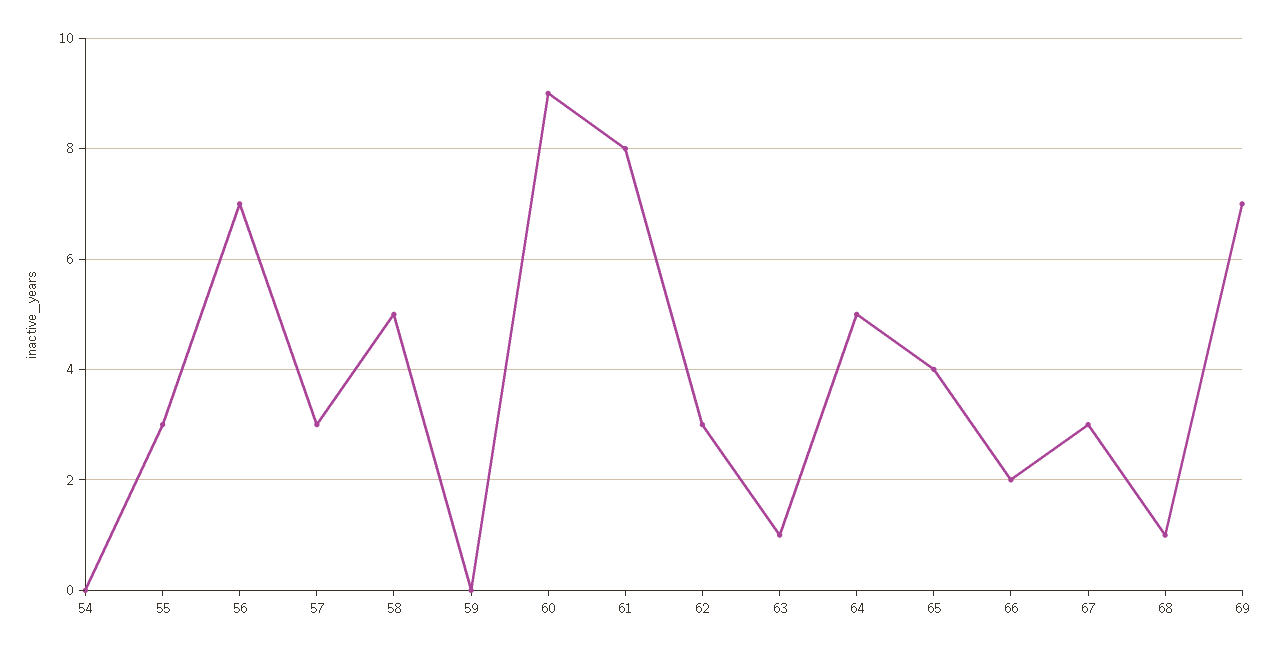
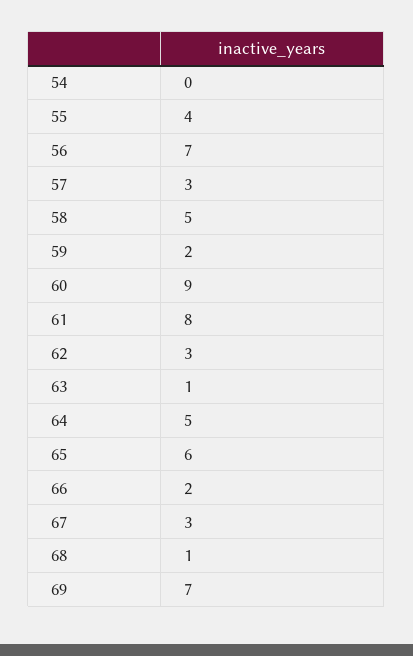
  {
    "54": 0,
-   "55": 3,
+   "55": 4,
    "56": 7,
    "57": 3,
    "58": 5,
-   "59": 0,
+   "59": 2,
    "60": 9,
    "61": 8,
    "62": 3,
    "63": 1,
    "64": 5,
-   "65": 4,
+   "65": 6,
    "66": 2,
    "67": 3,
    "68": 1,
    "69": 7
  }

